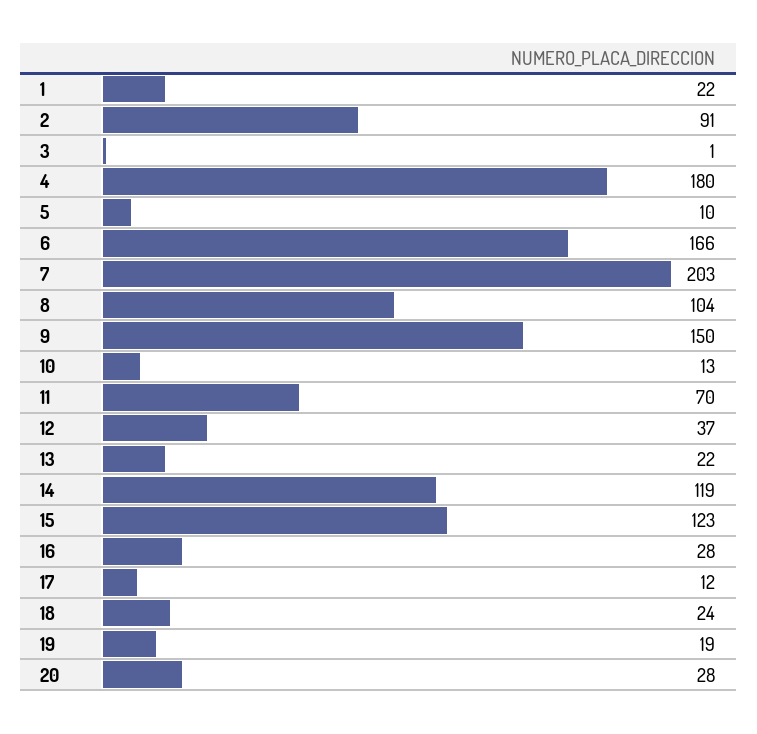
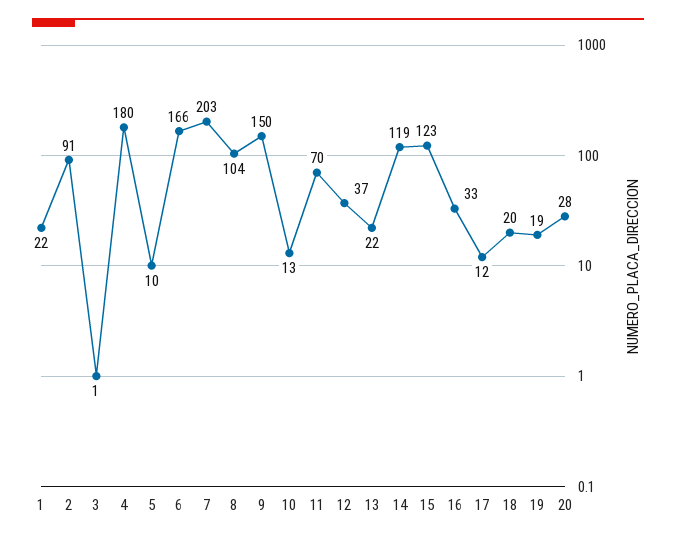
  {
    "1": 22,
    "2": 91,
    "3": 1,
    "4": 180,
    "5": 10,
    "6": 166,
    "7": 203,
    "8": 104,
    "9": 150,
    "10": 13,
    "11": 70,
    "12": 37,
    "13": 22,
    "14": 119,
    "15": 123,
-   "16": 28,
+   "16": 33,
    "17": 12,
-   "18": 24,
+   "18": 20,
    "19": 19,
    "20": 28
  }

